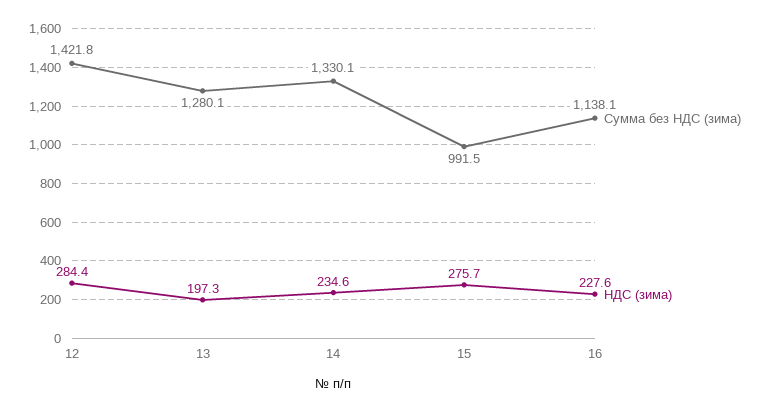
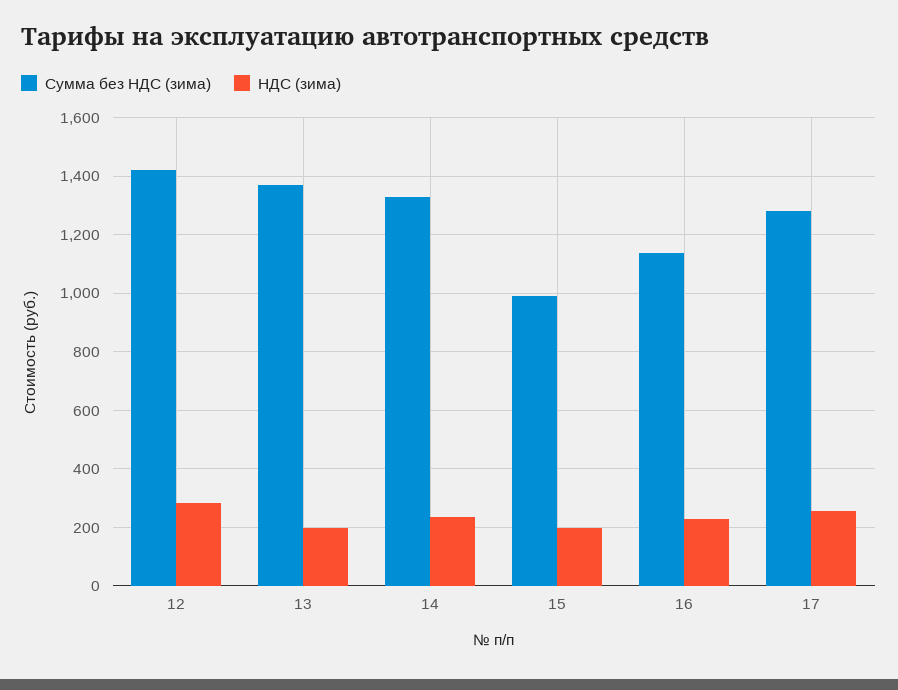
  {
    "Сумма без НДС (зима)": {
      "12": 1421.8,
-     "13": 1280.1,
+     "13": 1375,
      "14": 1330.1,
      "15": 991.5,
-     "16": 1138.1
+     "16": 1138.1,
+     "17": 1275
    },
    "НДС (зима)": {
      "12": 284.4,
      "13": 197.3,
      "14": 234.6,
-     "15": 275.7,
+     "15": 200,
-     "16": 227.6
+     "16": 227.6,
+     "17": 250
    }
  }

